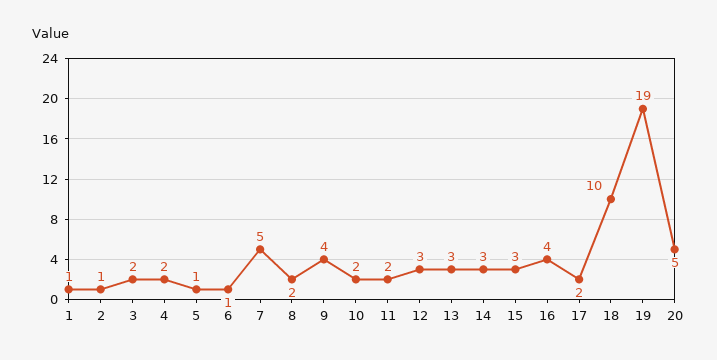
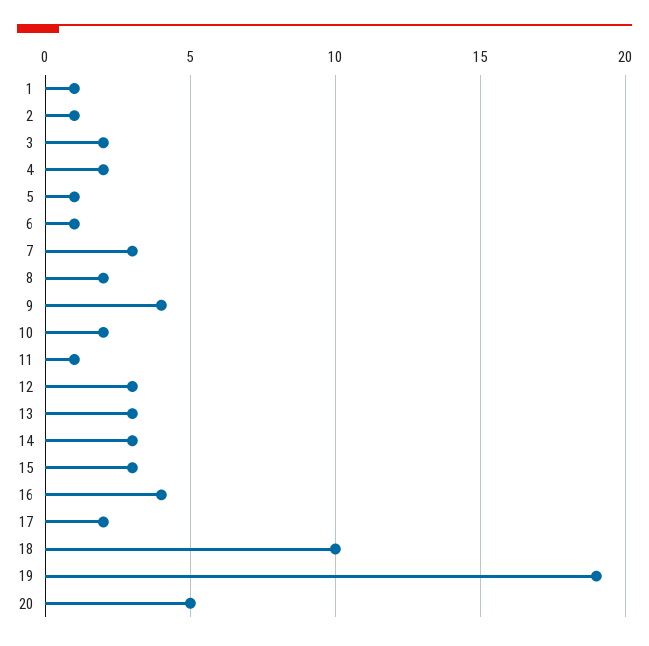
  {
    "1": 1,
    "2": 1,
    "3": 2,
    "4": 2,
    "5": 1,
    "6": 1,
-   "7": 5,
+   "7": 3,
    "8": 2,
    "9": 4,
    "10": 2,
-   "11": 2,
+   "11": 1,
    "12": 3,
    "13": 3,
    "14": 3,
    "15": 3,
    "16": 4,
    "17": 2,
    "18": 10,
    "19": 19,
    "20": 5
  }

